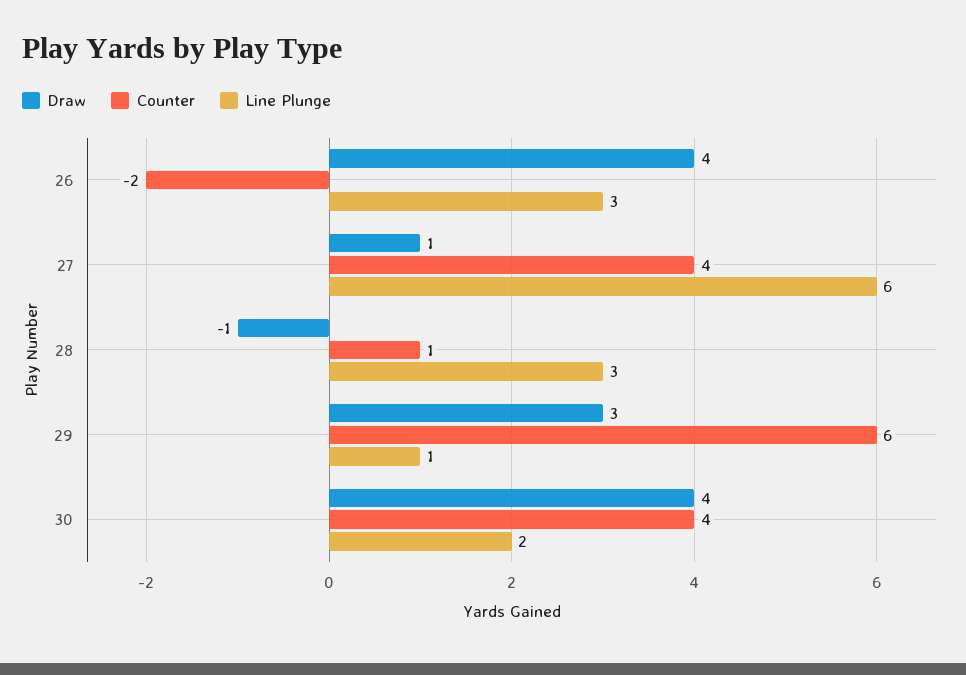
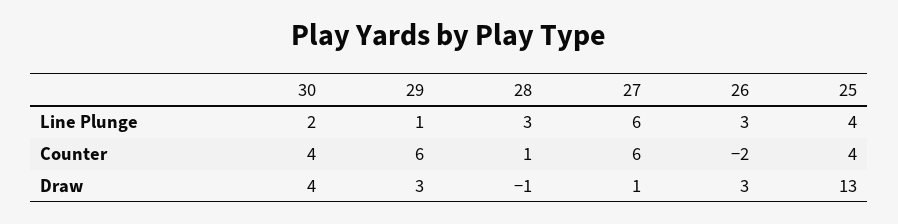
  {
    "Draw": {
-     "26": 4,
+     "26": 3,
      "27": 1,
      "28": -1,
      "29": 3,
-     "30": 4
+     "30": 4,
+     "25": 13
    },
    "Counter": {
      "26": -2,
-     "27": 4,
+     "27": 6,
      "28": 1,
      "29": 6,
-     "30": 4
+     "30": 4,
+     "25": 4
    },
    "Line Plunge": {
      "26": 3,
      "27": 6,
      "28": 3,
      "29": 1,
-     "30": 2
+     "30": 2,
+     "25": 4
    }
  }

